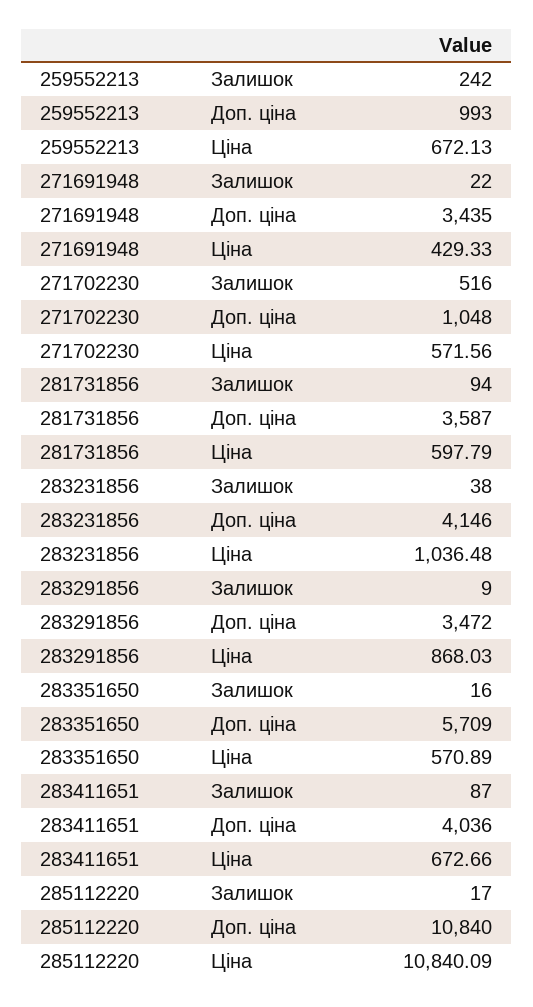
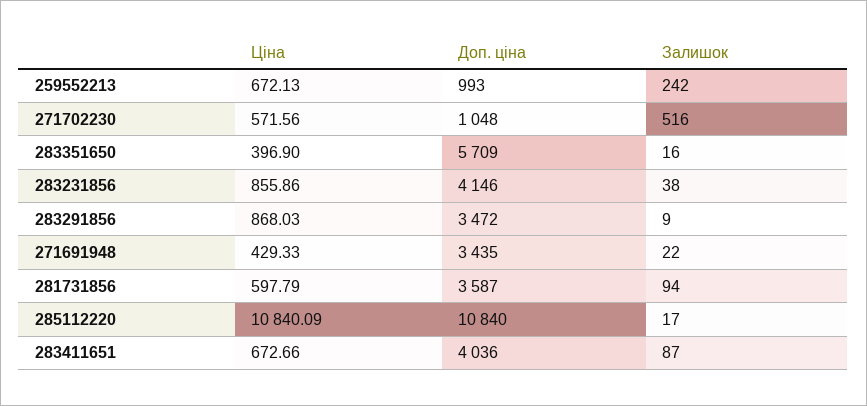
  {
    "259552213": {
      "Залишок": 242,
      "Доп. ціна": 993,
      "Ціна": 672.13
    },
    "271691948": {
      "Залишок": 22,
      "Доп. ціна": 3435,
      "Ціна": 429.33
    },
    "271702230": {
      "Залишок": 516,
      "Доп. ціна": 1048,
      "Ціна": 571.56
    },
    "281731856": {
      "Залишок": 94,
      "Доп. ціна": 3587,
      "Ціна": 597.79
    },
    "283231856": {
      "Залишок": 38,
      "Доп. ціна": 4146,
-     "Ціна": 1036.48
+     "Ціна": 855.86
    },
    "283291856": {
      "Залишок": 9,
      "Доп. ціна": 3472,
      "Ціна": 868.03
    },
    "283351650": {
      "Залишок": 16,
      "Доп. ціна": 5709,
-     "Ціна": 570.89
+     "Ціна": 396.9
    },
    "283411651": {
      "Залишок": 87,
      "Доп. ціна": 4036,
      "Ціна": 672.66
    },
    "285112220": {
      "Залишок": 17,
      "Доп. ціна": 10840,
      "Ціна": 10840.09
    }
  }

